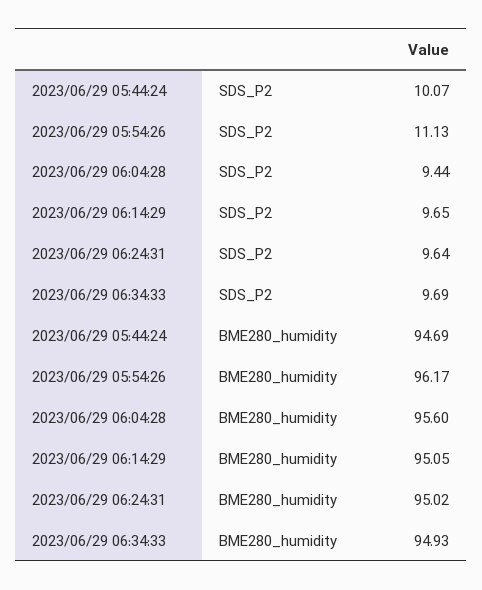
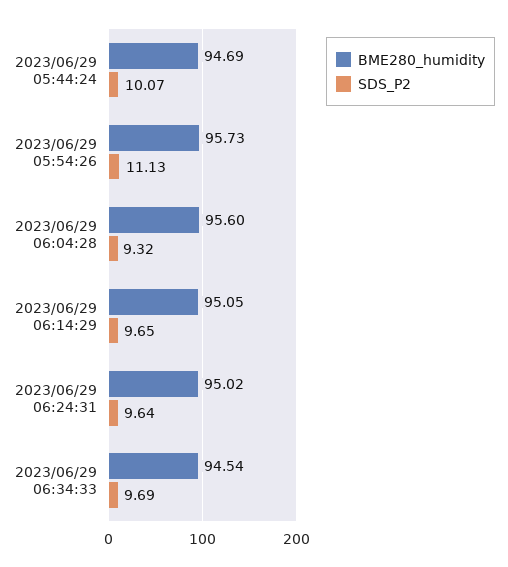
  {
    "SDS_P2": {
      "2023/06/29 05:44:24": 10.07,
      "2023/06/29 05:54:26": 11.13,
-     "2023/06/29 06:04:28": 9.44,
+     "2023/06/29 06:04:28": 9.32,
      "2023/06/29 06:14:29": 9.65,
      "2023/06/29 06:24:31": 9.64,
      "2023/06/29 06:34:33": 9.69
    },
    "BME280_humidity": {
      "2023/06/29 05:44:24": 94.69,
-     "2023/06/29 05:54:26": 96.17,
+     "2023/06/29 05:54:26": 95.73,
      "2023/06/29 06:04:28": 95.6,
      "2023/06/29 06:14:29": 95.05,
      "2023/06/29 06:24:31": 95.02,
-     "2023/06/29 06:34:33": 94.93
+     "2023/06/29 06:34:33": 94.54
    }
  }

